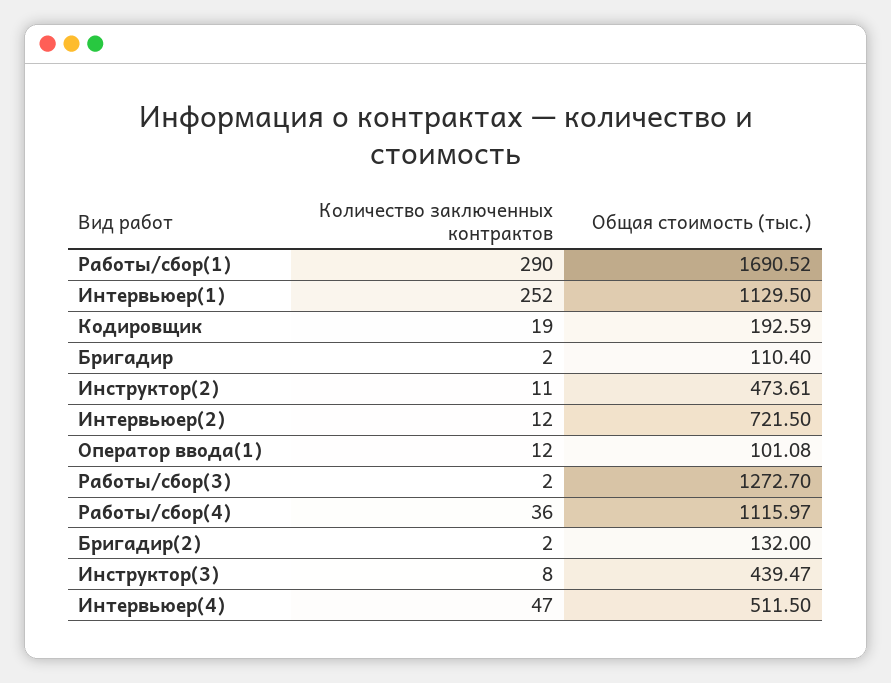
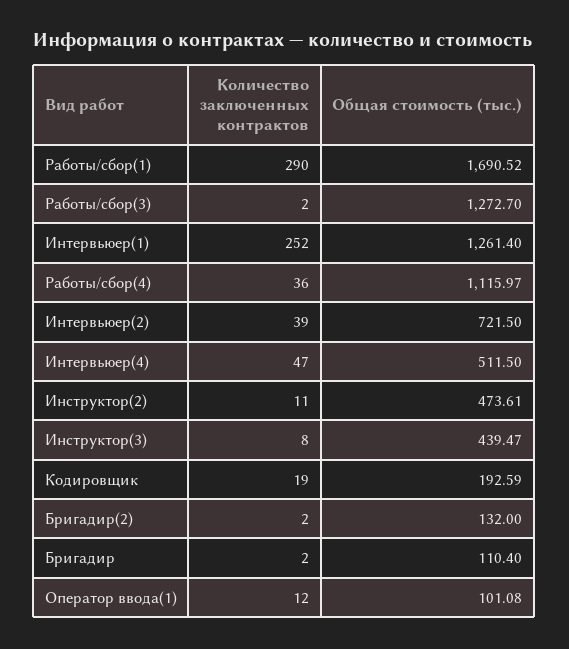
  {
    "Количество заключенных контрактов": {
      "Работы/сбор(1)": 290,
      "Интервьюер(1)": 252,
      "Кодировщик": 19,
      "Бригадир": 2,
      "Инструктор(2)": 11,
-     "Интервьюер(2)": 12,
+     "Интервьюер(2)": 39,
      "Оператор ввода(1)": 12,
      "Работы/сбор(3)": 2,
      "Работы/сбор(4)": 36,
      "Бригадир(2)": 2,
      "Инструктор(3)": 8,
      "Интервьюер(4)": 47
    },
    "Общая стоимость (тыс.)": {
      "Работы/сбор(1)": 1690.52,
-     "Интервьюер(1)": 1129.5,
+     "Интервьюер(1)": 1261.4,
      "Кодировщик": 192.59,
      "Бригадир": 110.4,
      "Инструктор(2)": 473.61,
      "Интервьюер(2)": 721.5,
      "Оператор ввода(1)": 101.08,
      "Работы/сбор(3)": 1272.7,
      "Работы/сбор(4)": 1115.97,
      "Бригадир(2)": 132,
      "Инструктор(3)": 439.47,
      "Интервьюер(4)": 511.5
    }
  }

